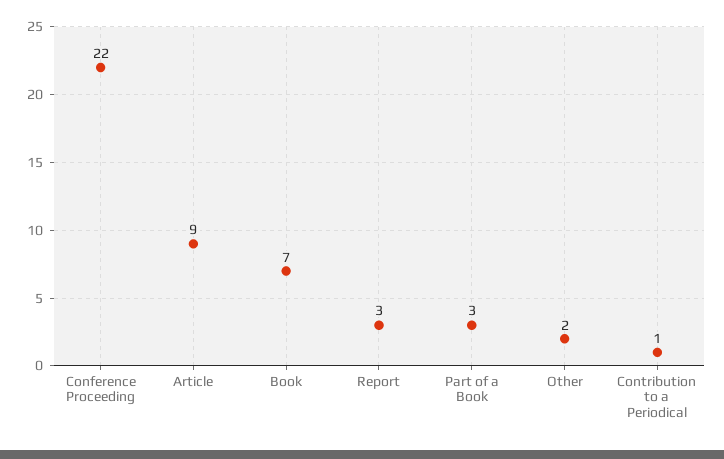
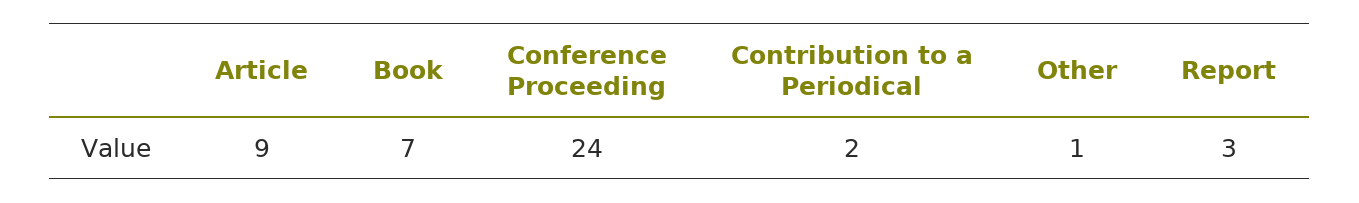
  {
-   "Conference Proceeding": 22,
+   "Conference Proceeding": 24,
    "Article": 9,
    "Book": 7,
    "Report": 3,
-   "Part of a Book": 3,
-   "Other": 2,
+   "Other": 1,
-   "Contribution to a Periodical": 1
+   "Contribution to a Periodical": 2
  }

